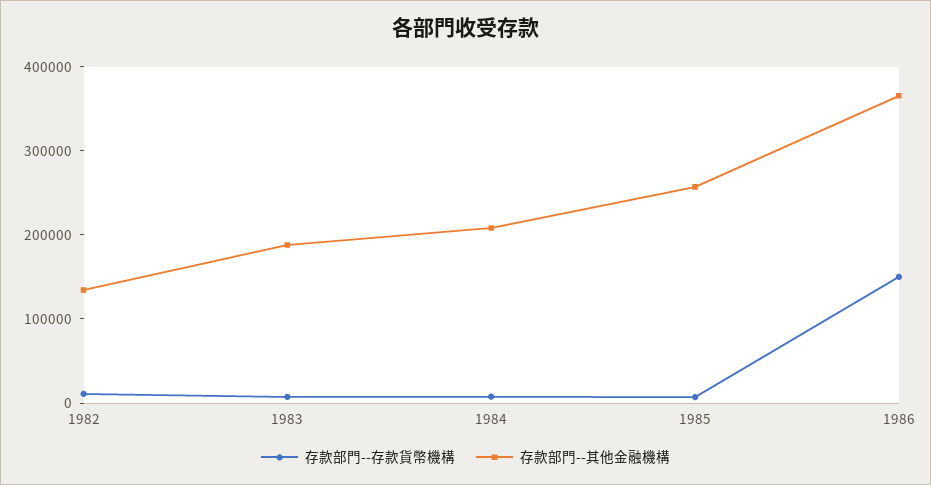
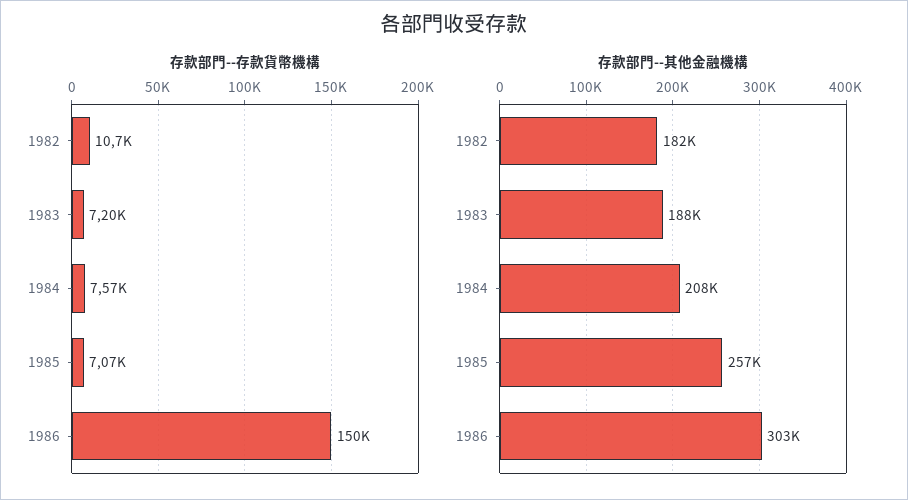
  {
    "存款部門--存款貨幣機構": {
      "1982": 10700,
      "1983": 7200,
      "1984": 7570,
      "1985": 7070,
      "1986": 150000
    },
    "存款部門--其他金融機構": {
-     "1982": 140000,
+     "1982": 182000,
      "1983": 188000,
      "1984": 208000,
      "1985": 257000,
-     "1986": 360000
+     "1986": 303000
    }
  }

